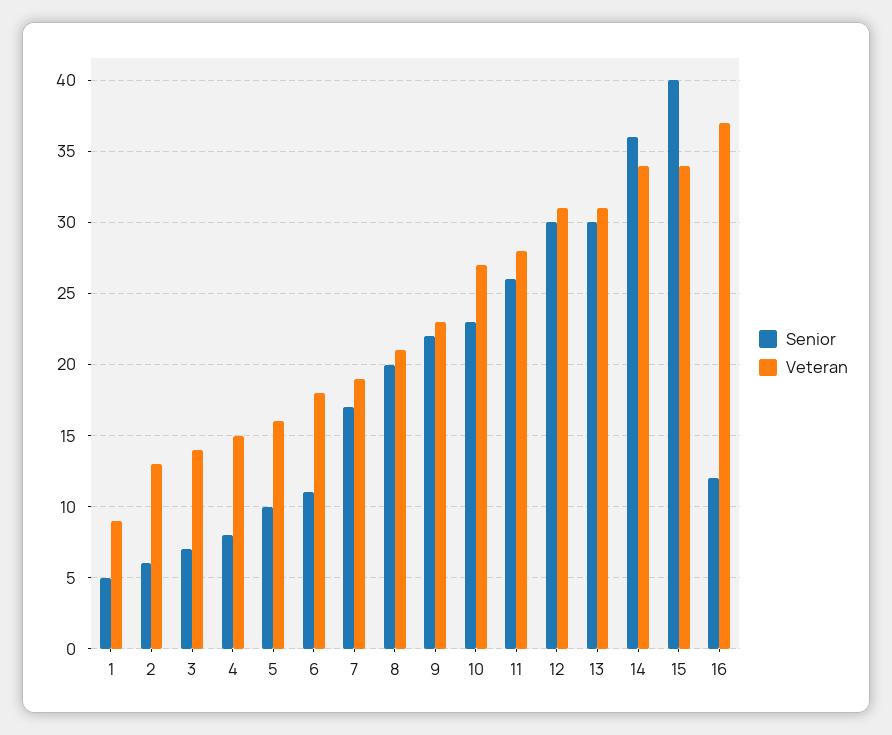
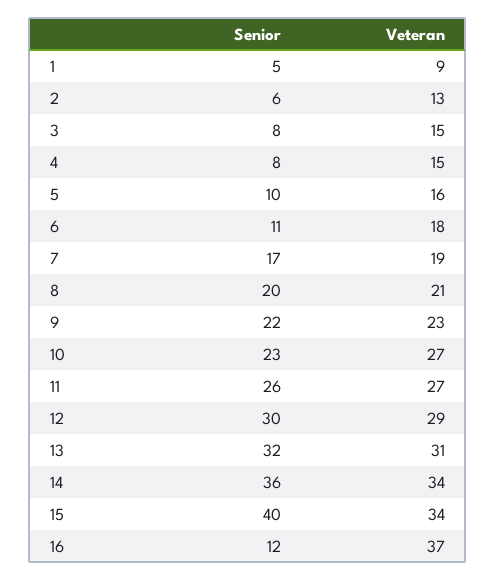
  {
    "Senior": {
      "1": 5,
      "2": 6,
-     "3": 7,
+     "3": 8,
      "4": 8,
      "5": 10,
      "6": 11,
      "7": 17,
      "8": 20,
      "9": 22,
      "10": 23,
      "11": 26,
      "12": 30,
-     "13": 30,
+     "13": 32,
      "14": 36,
      "15": 40,
      "16": 12
    },
    "Veteran": {
      "1": 9,
      "2": 13,
-     "3": 14,
+     "3": 15,
      "4": 15,
      "5": 16,
      "6": 18,
      "7": 19,
      "8": 21,
      "9": 23,
      "10": 27,
-     "11": 28,
+     "11": 27,
-     "12": 31,
+     "12": 29,
      "13": 31,
      "14": 34,
      "15": 34,
      "16": 37
    }
  }

